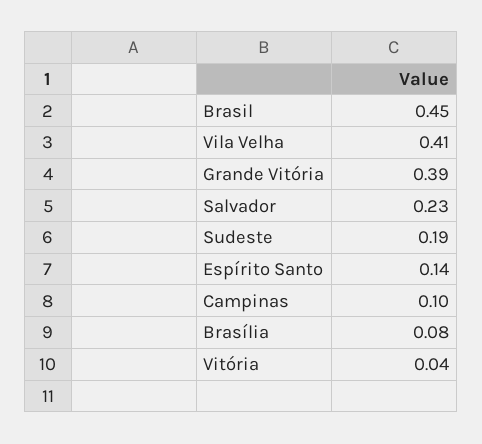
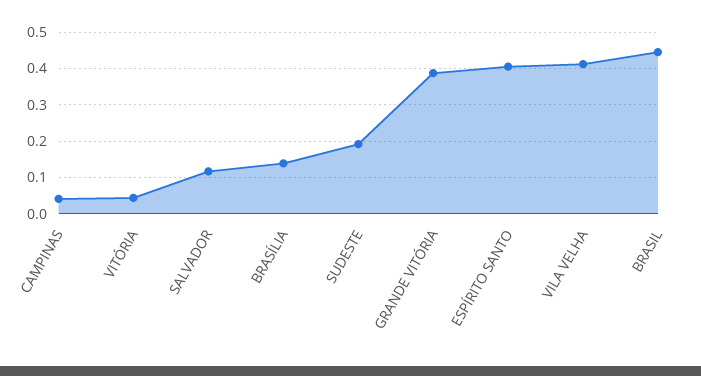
  {
    "Brasil": 0.45,
    "Vila Velha": 0.41,
    "Grande Vitória": 0.39,
-   "Salvador": 0.23,
+   "Salvador": 0.12,
    "Sudeste": 0.19,
-   "Espírito Santo": 0.14,
+   "Espírito Santo": 0.4,
-   "Campinas": 0.1,
+   "Campinas": 0.04,
-   "Brasília": 0.08,
+   "Brasília": 0.14,
    "Vitória": 0.04
  }

